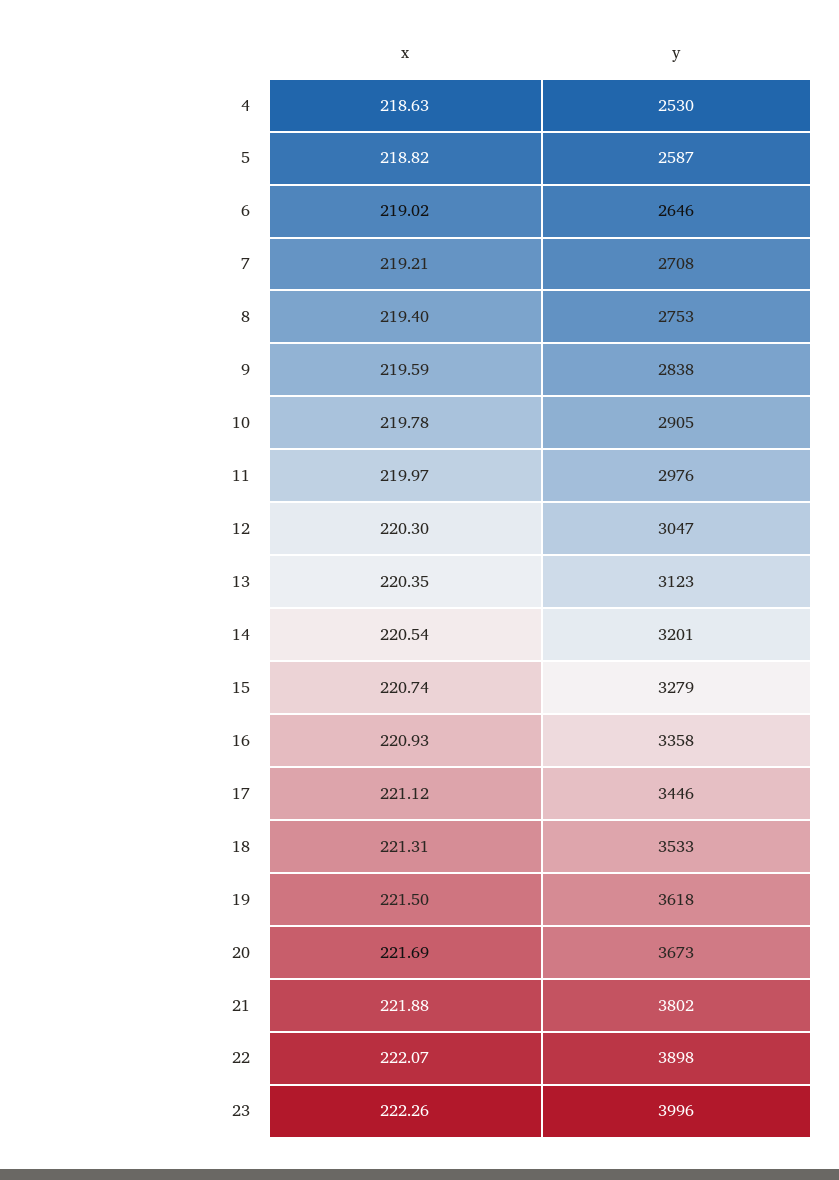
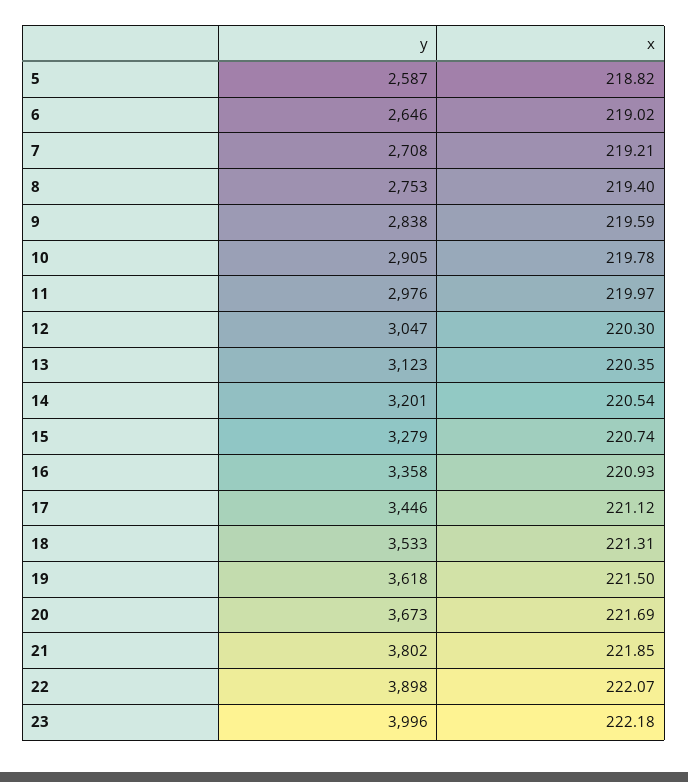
  {
    "x": {
-     "4": 218.63,
      "5": 218.82,
      "6": 219.02,
      "7": 219.21,
      "8": 219.4,
      "9": 219.59,
      "10": 219.78,
      "11": 219.97,
      "12": 220.3,
      "13": 220.35,
      "14": 220.54,
      "15": 220.74,
      "16": 220.93,
      "17": 221.12,
      "18": 221.31,
      "19": 221.5,
      "20": 221.69,
-     "21": 221.88,
+     "21": 221.85,
      "22": 222.07,
-     "23": 222.26
+     "23": 222.18
    },
    "y": {
-     "4": 2530,
      "5": 2587,
      "6": 2646,
      "7": 2708,
      "8": 2753,
      "9": 2838,
      "10": 2905,
      "11": 2976,
      "12": 3047,
      "13": 3123,
      "14": 3201,
      "15": 3279,
      "16": 3358,
      "17": 3446,
      "18": 3533,
      "19": 3618,
      "20": 3673,
      "21": 3802,
      "22": 3898,
      "23": 3996
    }
  }

